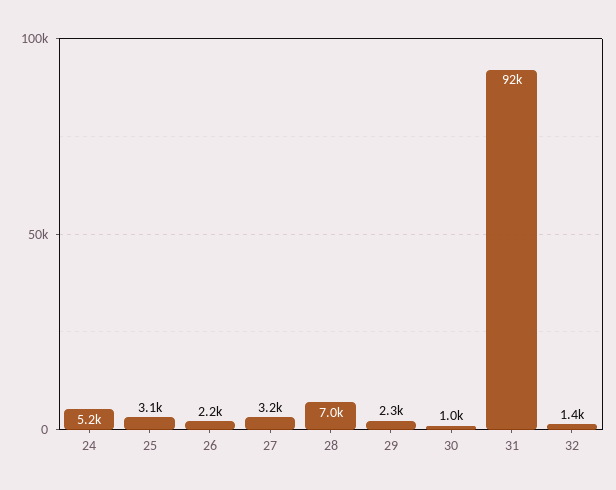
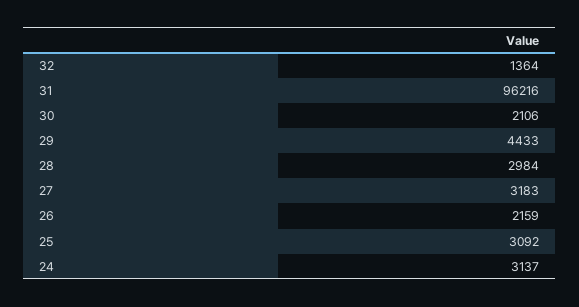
  {
-   "24": 5200,
+   "24": 3137,
    "25": 3092,
    "26": 2159,
    "27": 3183,
-   "28": 7000,
+   "28": 2984,
-   "29": 2300,
+   "29": 4433,
-   "30": 1000,
+   "30": 2106,
-   "31": 92000,
+   "31": 96216,
    "32": 1364
  }

